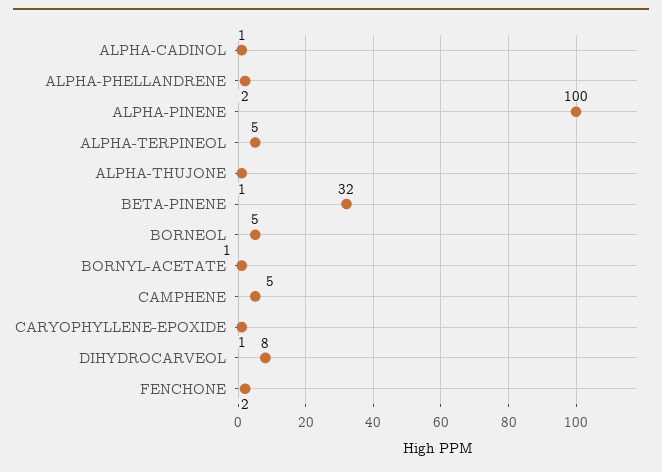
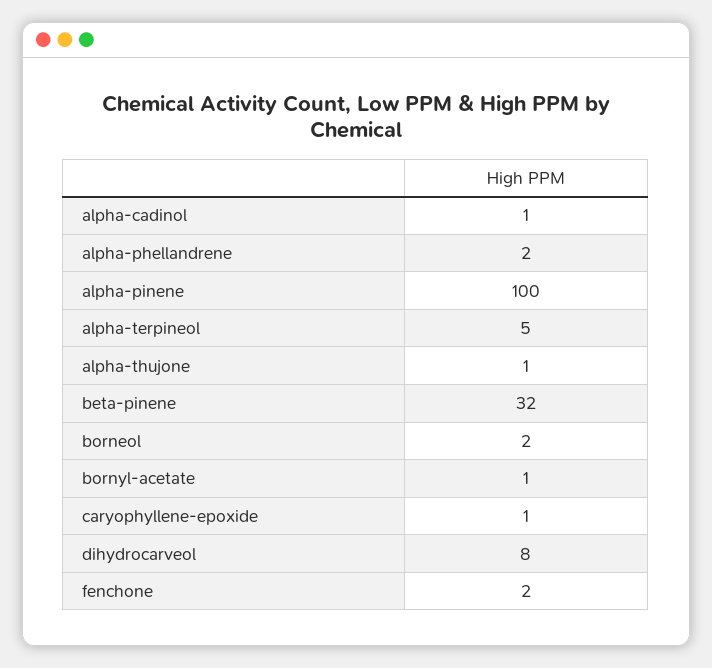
  {
    "ALPHA-CADINOL": 1,
    "ALPHA-PHELLANDRENE": 2,
    "ALPHA-PINENE": 100,
    "ALPHA-TERPINEOL": 5,
    "ALPHA-THUJONE": 1,
    "BETA-PINENE": 32,
-   "BORNEOL": 5,
+   "BORNEOL": 2,
    "BORNYL-ACETATE": 1,
-   "CAMPHENE": 5,
    "CARYOPHYLLENE-EPOXIDE": 1,
    "DIHYDROCARVEOL": 8,
    "FENCHONE": 2
  }

